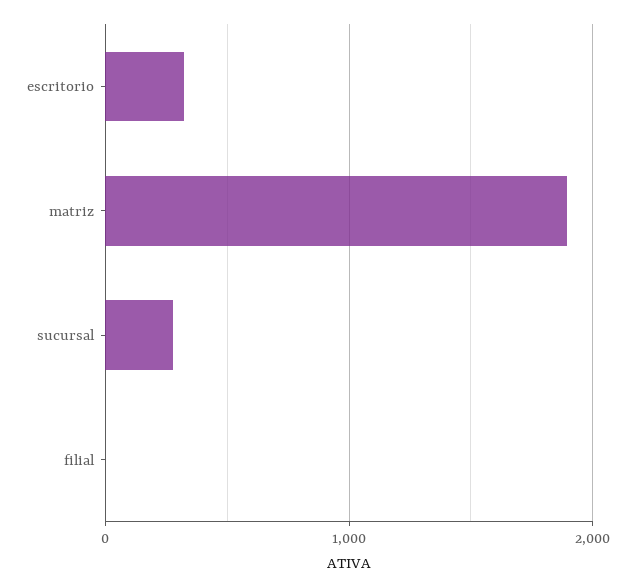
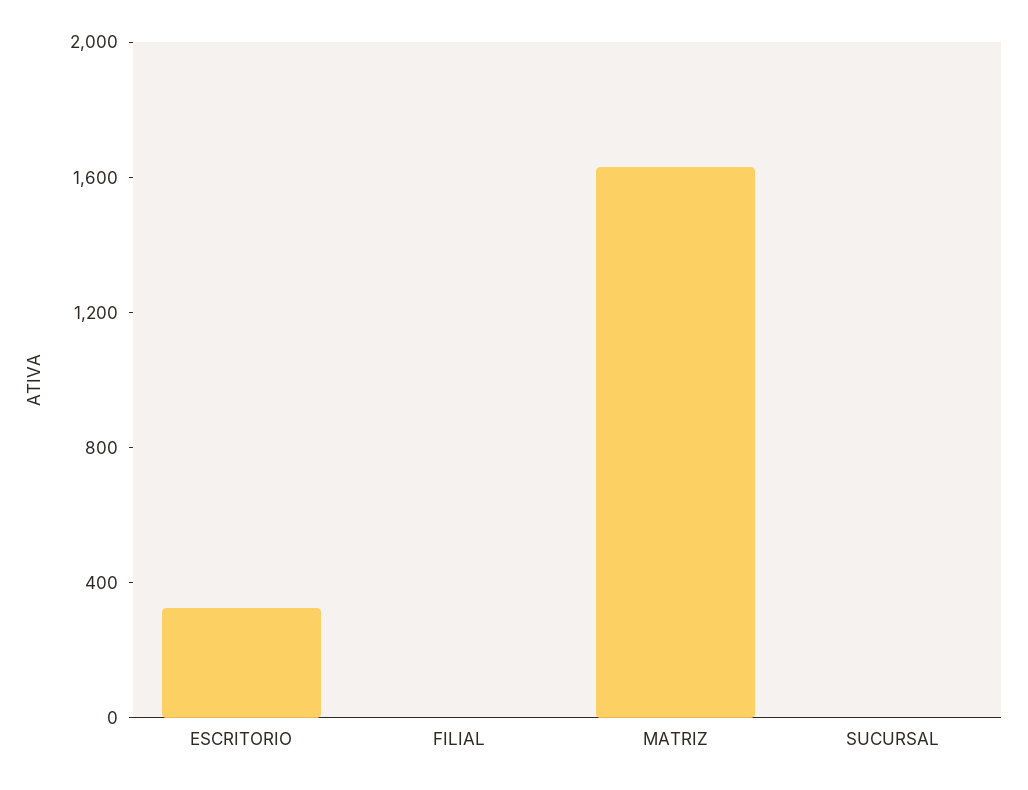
  {
    "escritorio": 300,
-   "matriz": 1900,
+   "matriz": 1600,
-   "sucursal": 300,
+   "sucursal": 0,
    "filial": 0
  }

